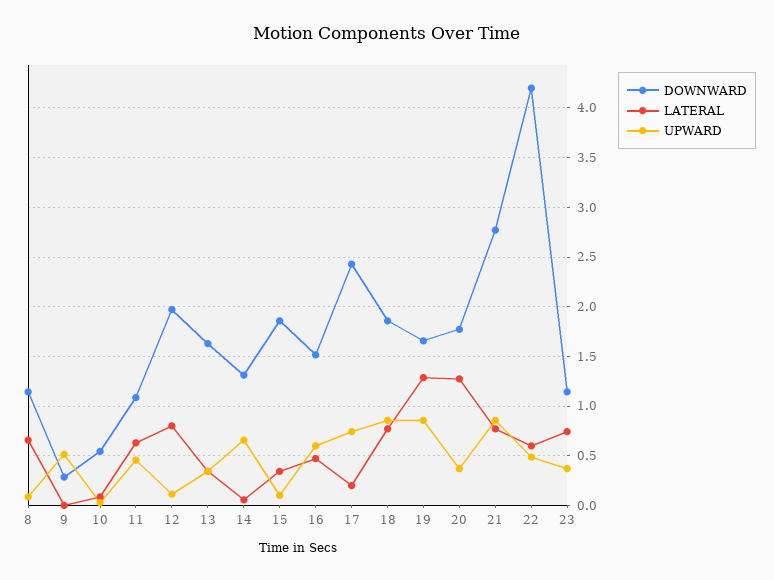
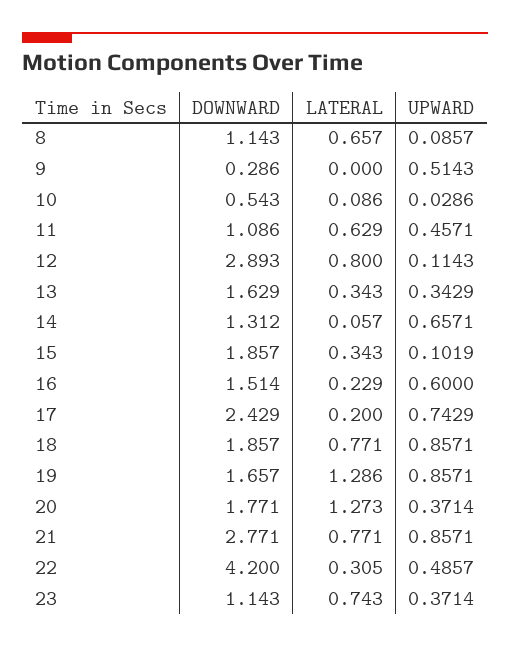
  {
    "DOWNWARD": {
      "8": 1.143,
      "9": 0.286,
      "10": 0.543,
      "11": 1.086,
-     "12": 2,
+     "12": 2.893,
      "13": 1.629,
      "14": 1.312,
      "15": 1.857,
      "16": 1.514,
      "17": 2.429,
      "18": 1.857,
      "19": 1.657,
      "20": 1.771,
      "21": 2.771,
      "22": 4.2,
      "23": 1.143
    },
    "LATERAL": {
      "8": 0.657,
      "9": 0,
      "10": 0.086,
      "11": 0.629,
      "12": 0.8,
      "13": 0.343,
      "14": 0.057,
      "15": 0.343,
-     "16": 0.5,
+     "16": 0.229,
      "17": 0.2,
      "18": 0.771,
      "19": 1.286,
      "20": 1.273,
      "21": 0.771,
-     "22": 0.6,
+     "22": 0.305,
      "23": 0.743
    },
    "UPWARD": {
      "8": 0.0857,
      "9": 0.5143,
      "10": 0.0286,
      "11": 0.4571,
      "12": 0.1143,
      "13": 0.3429,
      "14": 0.6571,
      "15": 0.1019,
      "16": 0.6,
      "17": 0.7429,
      "18": 0.8571,
      "19": 0.8571,
      "20": 0.3714,
      "21": 0.8571,
      "22": 0.4857,
      "23": 0.3714
    }
  }

